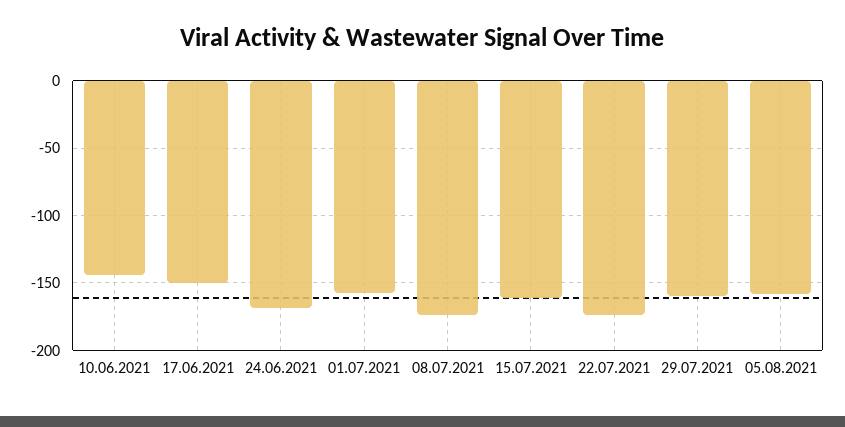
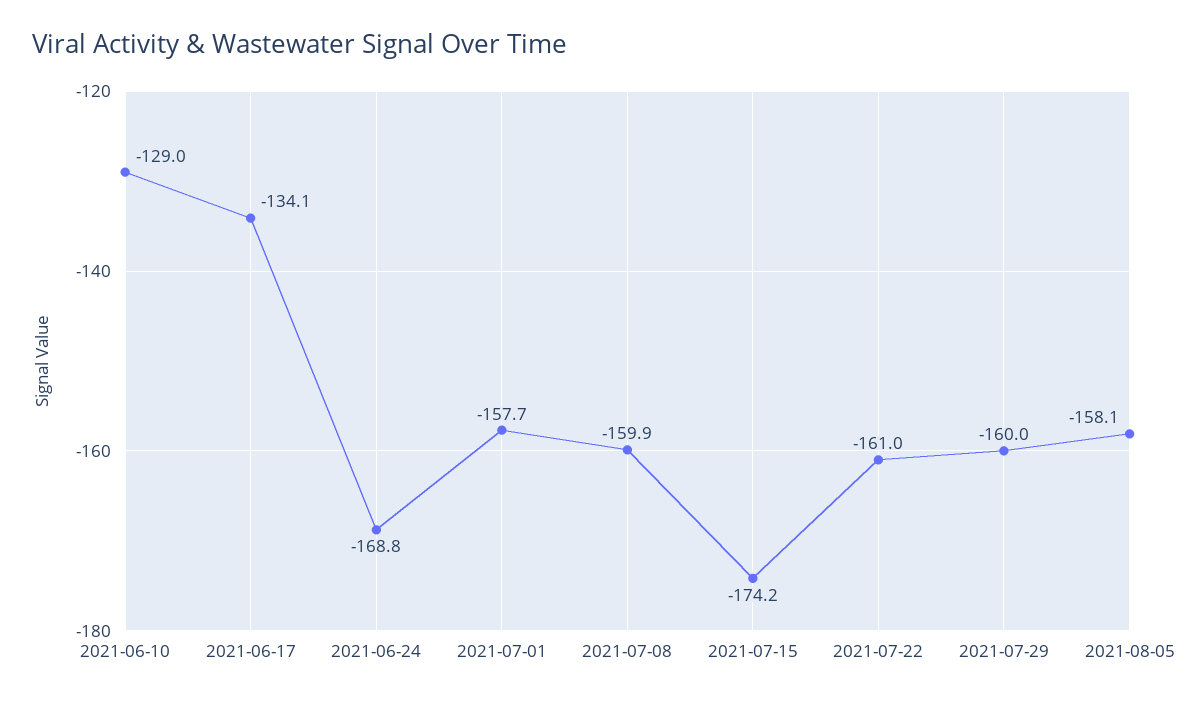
  {
-   "10.06.2021": -145,
+   "10.06.2021": -129,
-   "17.06.2021": -150,
+   "17.06.2021": -134.1,
    "24.06.2021": -168.8,
    "01.07.2021": -157.7,
-   "08.07.2021": -175,
+   "08.07.2021": -159.9,
-   "15.07.2021": -160,
+   "15.07.2021": -174.2,
-   "22.07.2021": -175,
+   "22.07.2021": -161,
    "29.07.2021": -160,
    "05.08.2021": -158.1
  }

